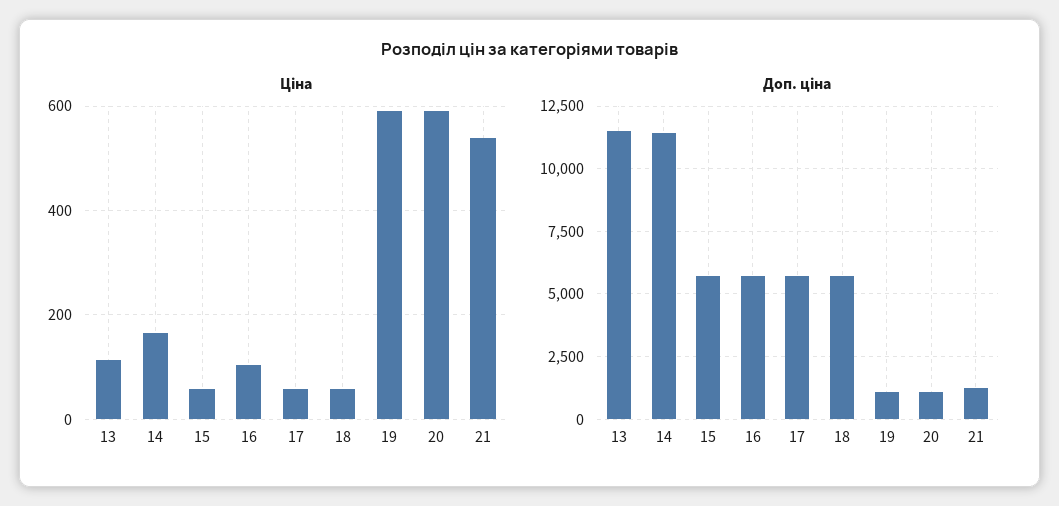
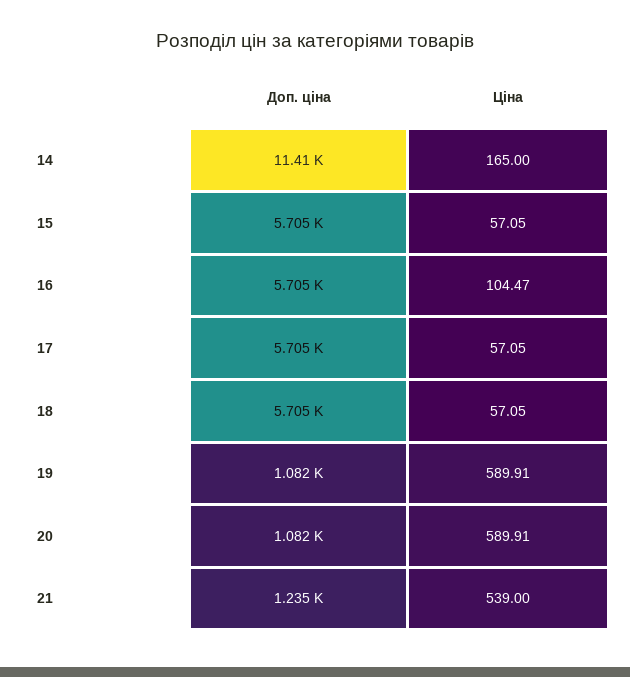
  {
    "Ціна": {
-     "13": 120,
      "14": 165,
      "15": 57.05,
      "16": 104.47,
      "17": 57.05,
      "18": 57.05,
      "19": 589.91,
      "20": 589.91,
      "21": 539
    },
    "Доп. ціна": {
-     "13": 11500,
      "14": 11410,
      "15": 5705,
      "16": 5705,
      "17": 5705,
      "18": 5705,
      "19": 1082,
      "20": 1082,
      "21": 1235
    }
  }

